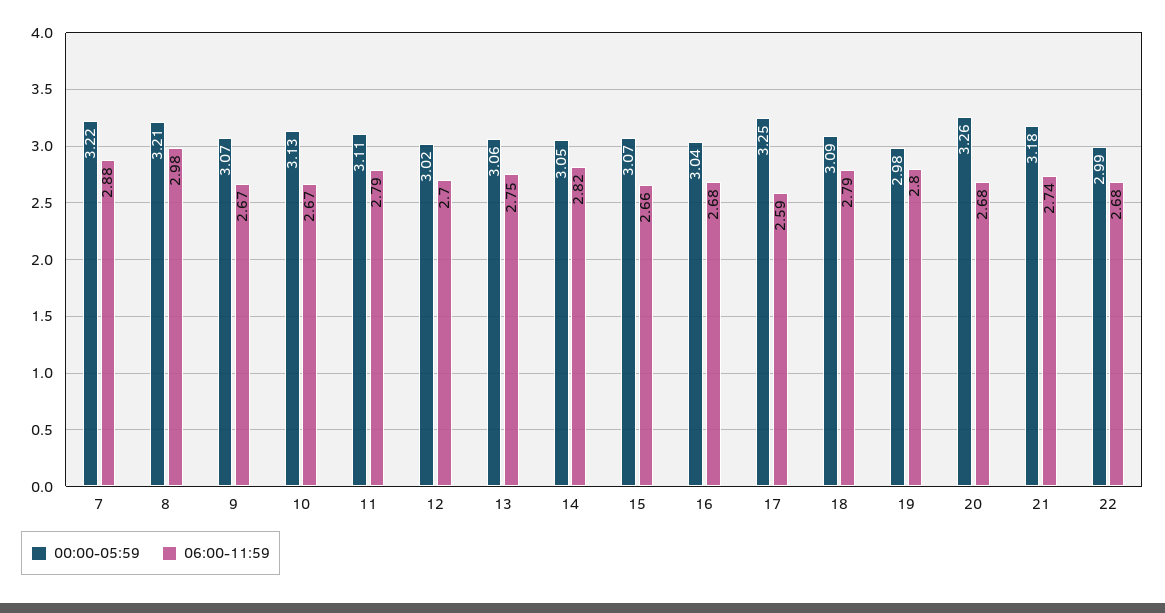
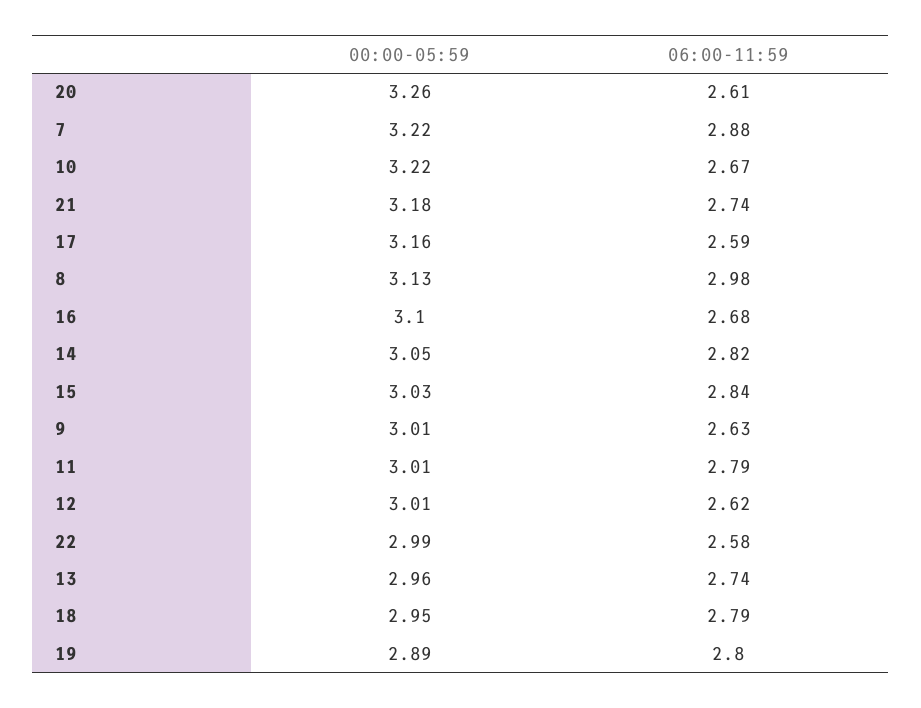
  {
    "00:00-05:59": {
      "7": 3.22,
-     "8": 3.21,
+     "8": 3.13,
-     "9": 3.07,
+     "9": 3.01,
-     "10": 3.13,
+     "10": 3.22,
-     "11": 3.11,
+     "11": 3.01,
-     "12": 3.02,
+     "12": 3.01,
-     "13": 3.06,
+     "13": 2.96,
      "14": 3.05,
-     "15": 3.07,
+     "15": 3.03,
-     "16": 3.04,
+     "16": 3.1,
-     "17": 3.25,
+     "17": 3.16,
-     "18": 3.09,
+     "18": 2.95,
-     "19": 2.98,
+     "19": 2.89,
      "20": 3.26,
      "21": 3.18,
      "22": 2.99
    },
    "06:00-11:59": {
      "7": 2.88,
      "8": 2.98,
-     "9": 2.67,
+     "9": 2.63,
      "10": 2.67,
      "11": 2.79,
-     "12": 2.7,
+     "12": 2.62,
-     "13": 2.75,
+     "13": 2.74,
      "14": 2.82,
-     "15": 2.66,
+     "15": 2.84,
      "16": 2.68,
      "17": 2.59,
      "18": 2.79,
      "19": 2.8,
-     "20": 2.68,
+     "20": 2.61,
      "21": 2.74,
-     "22": 2.68
+     "22": 2.58
    }
  }

